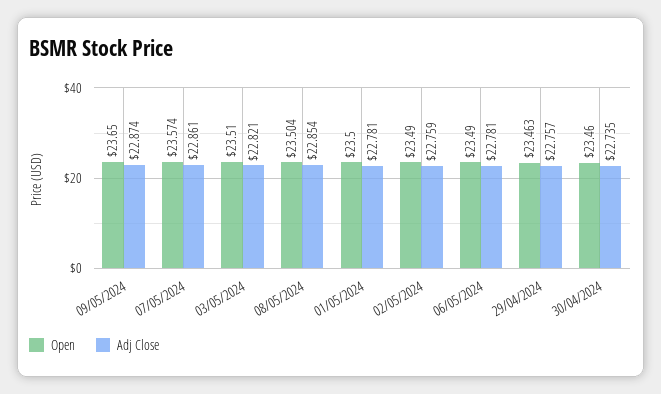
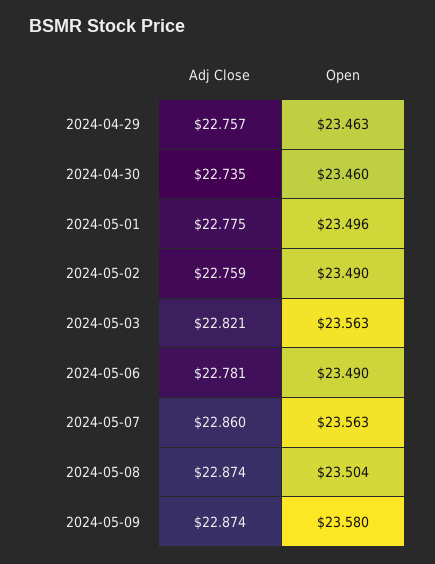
  {
    "Open": {
-     "09/05/2024": 23.65,
+     "09/05/2024": 23.58,
-     "07/05/2024": 23.574,
+     "07/05/2024": 23.563,
-     "03/05/2024": 23.51,
+     "03/05/2024": 23.563,
      "08/05/2024": 23.504,
-     "01/05/2024": 23.5,
+     "01/05/2024": 23.496,
      "02/05/2024": 23.49,
      "06/05/2024": 23.49,
      "29/04/2024": 23.463,
      "30/04/2024": 23.46
    },
    "Adj Close": {
      "09/05/2024": 22.874,
-     "07/05/2024": 22.861,
+     "07/05/2024": 22.86,
      "03/05/2024": 22.821,
-     "08/05/2024": 22.854,
+     "08/05/2024": 22.874,
-     "01/05/2024": 22.781,
+     "01/05/2024": 22.775,
      "02/05/2024": 22.759,
      "06/05/2024": 22.781,
      "29/04/2024": 22.757,
      "30/04/2024": 22.735
    }
  }

